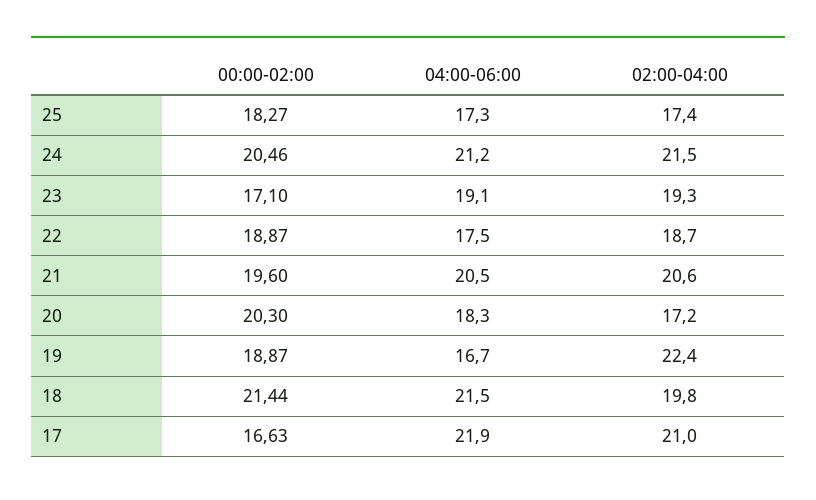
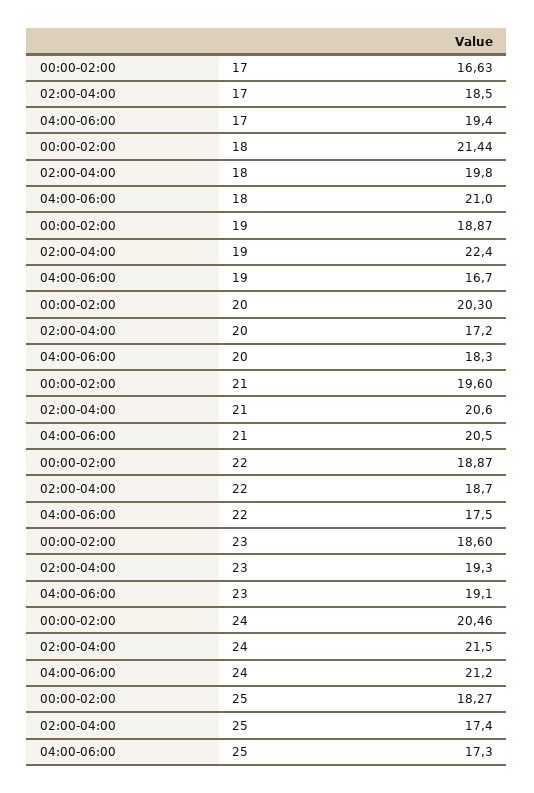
  {
    "00:00-02:00": {
      "25": 18.27,
      "24": 20.46,
-     "23": 17.1,
+     "23": 18.6,
      "22": 18.87,
      "21": 19.6,
      "20": 20.3,
      "19": 18.87,
      "18": 21.44,
      "17": 16.63
    },
    "04:00-06:00": {
      "25": 17.3,
      "24": 21.2,
      "23": 19.1,
      "22": 17.5,
      "21": 20.5,
      "20": 18.3,
      "19": 16.7,
-     "18": 21.5,
+     "18": 21,
-     "17": 21.9
+     "17": 19.4
    },
    "02:00-04:00": {
      "25": 17.4,
      "24": 21.5,
      "23": 19.3,
      "22": 18.7,
      "21": 20.6,
      "20": 17.2,
      "19": 22.4,
      "18": 19.8,
-     "17": 21
+     "17": 18.5
    }
  }

